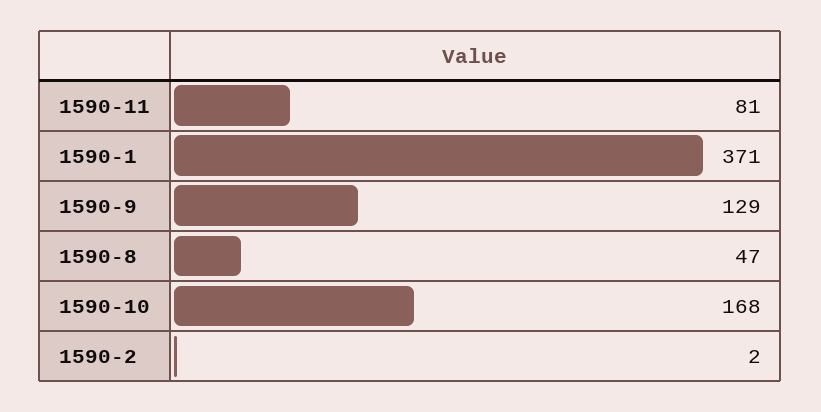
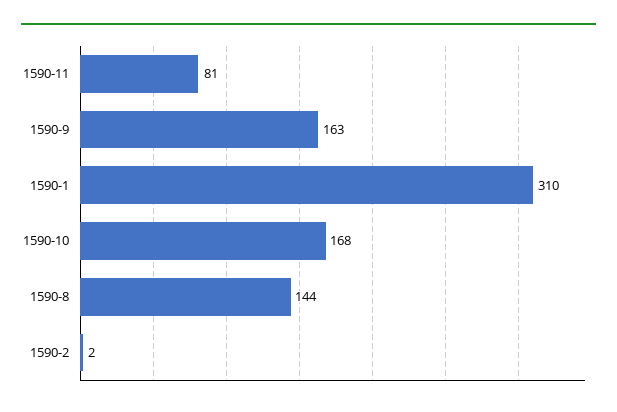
  {
    "1590-11": 81,
-   "1590-1": 371,
+   "1590-1": 310,
-   "1590-9": 129,
+   "1590-9": 163,
-   "1590-8": 47,
+   "1590-8": 144,
    "1590-10": 168,
    "1590-2": 2
  }

